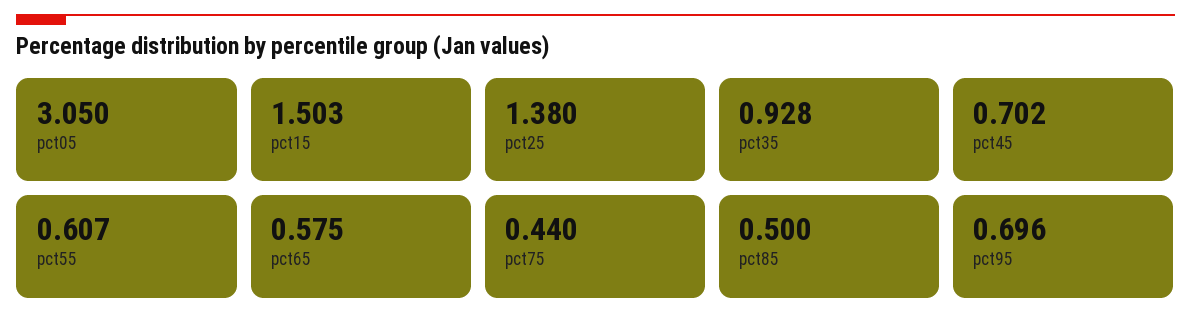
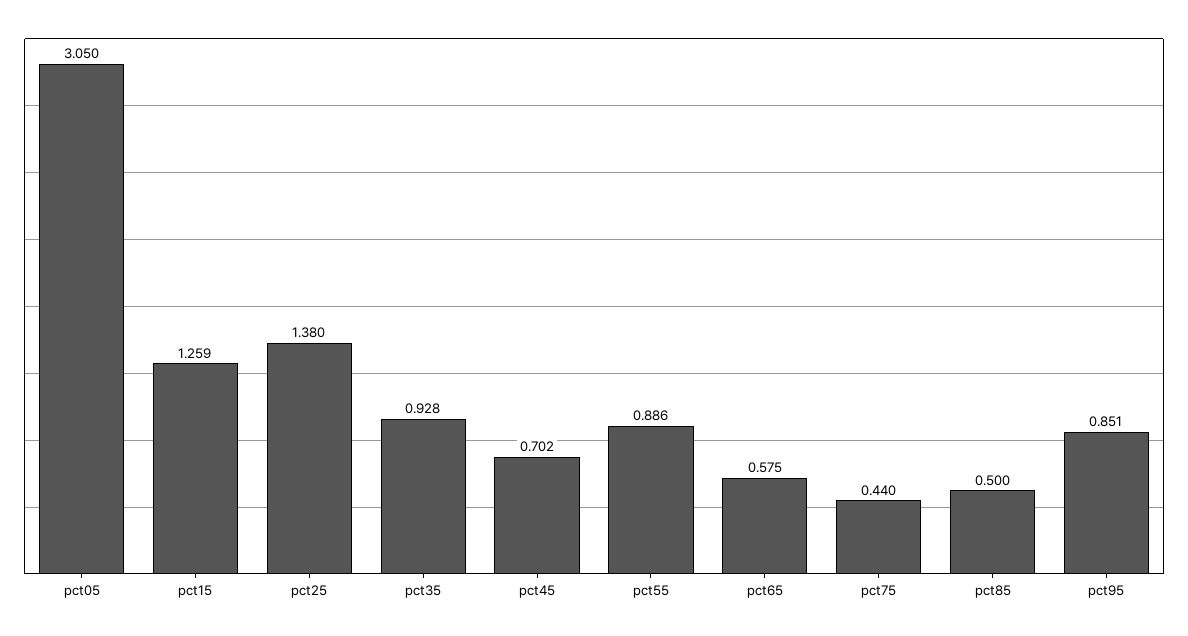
  {
    "pct05": 3.05,
-   "pct15": 1.503,
+   "pct15": 1.259,
    "pct25": 1.38,
    "pct35": 0.928,
    "pct45": 0.702,
-   "pct55": 0.607,
+   "pct55": 0.886,
    "pct65": 0.575,
    "pct75": 0.44,
    "pct85": 0.5,
-   "pct95": 0.696
+   "pct95": 0.851
  }

